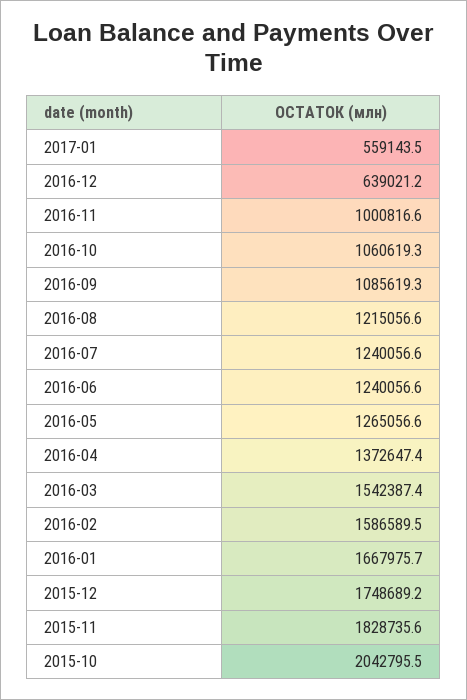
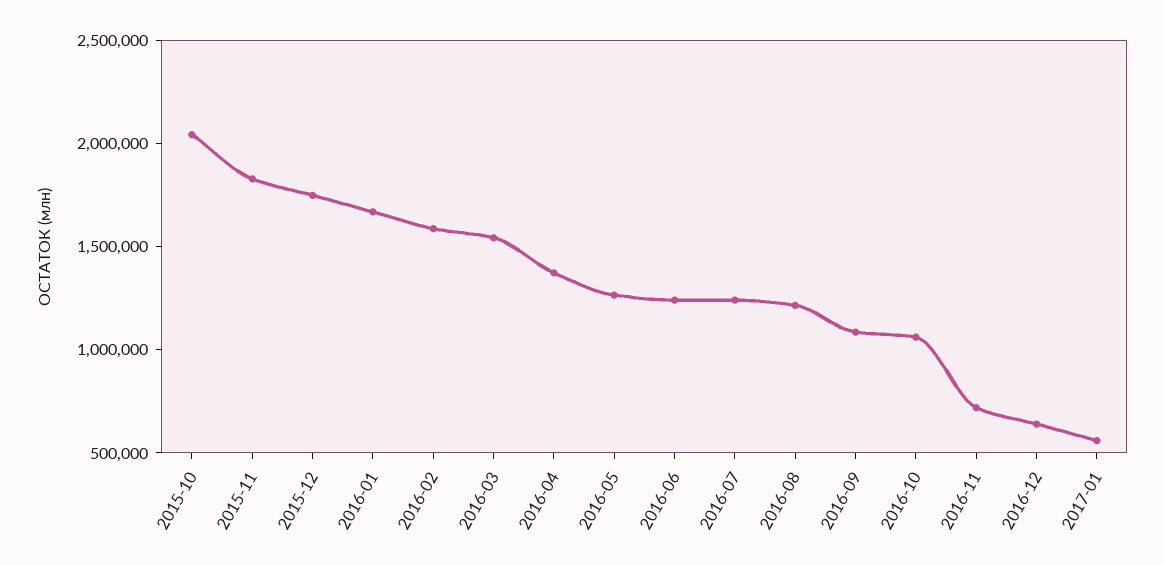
  {
    "2017-01": 559143.5,
    "2016-12": 639021.2,
-   "2016-11": 1000816.6,
+   "2016-11": 700000,
    "2016-10": 1060619.3,
    "2016-09": 1085619.3,
    "2016-08": 1215056.6,
    "2016-07": 1240056.6,
    "2016-06": 1240056.6,
    "2016-05": 1265056.6,
    "2016-04": 1372647.4,
    "2016-03": 1542387.4,
    "2016-02": 1586589.5,
    "2016-01": 1667975.7,
    "2015-12": 1748689.2,
    "2015-11": 1828735.6,
    "2015-10": 2042795.5
  }

